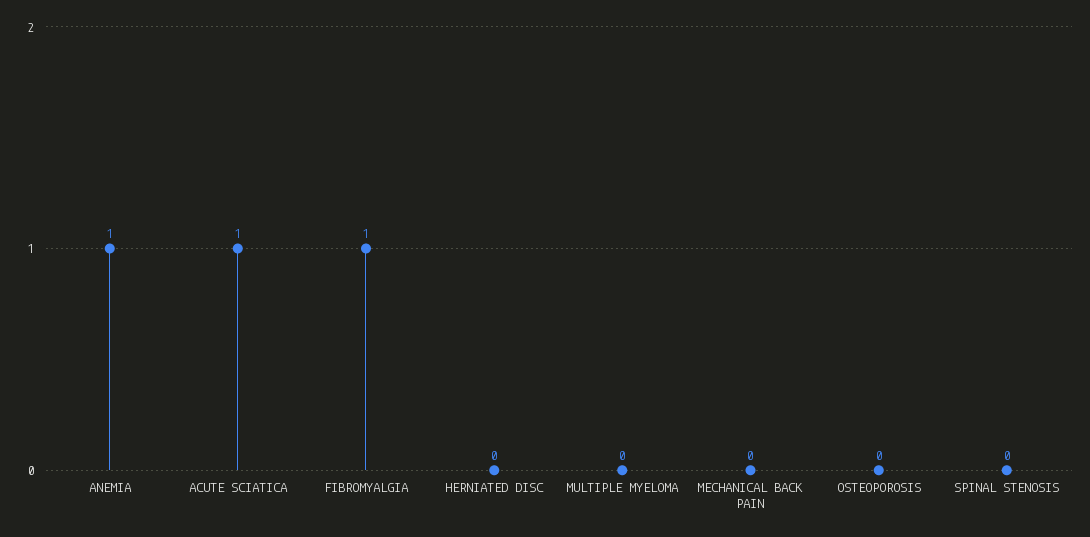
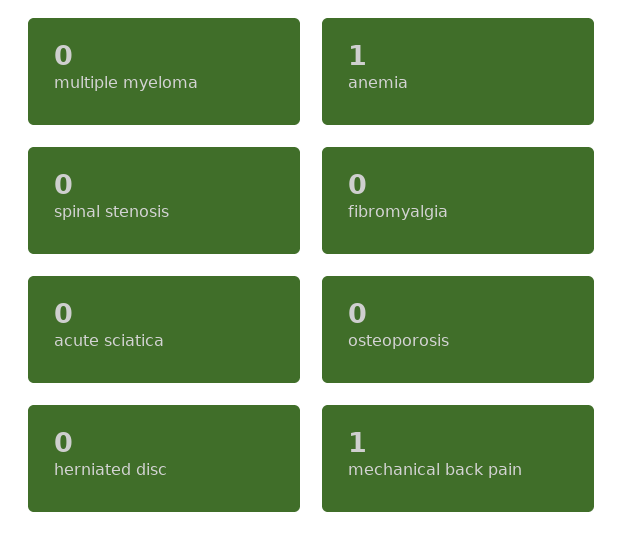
  {
    "ANEMIA": 1,
-   "ACUTE SCIATICA": 1,
+   "ACUTE SCIATICA": 0,
-   "FIBROMYALGIA": 1,
+   "FIBROMYALGIA": 0,
    "HERNIATED DISC": 0,
    "MULTIPLE MYELOMA": 0,
-   "MECHANICAL BACK PAIN": 0,
+   "MECHANICAL BACK PAIN": 1,
    "OSTEOPOROSIS": 0,
    "SPINAL STENOSIS": 0
  }

